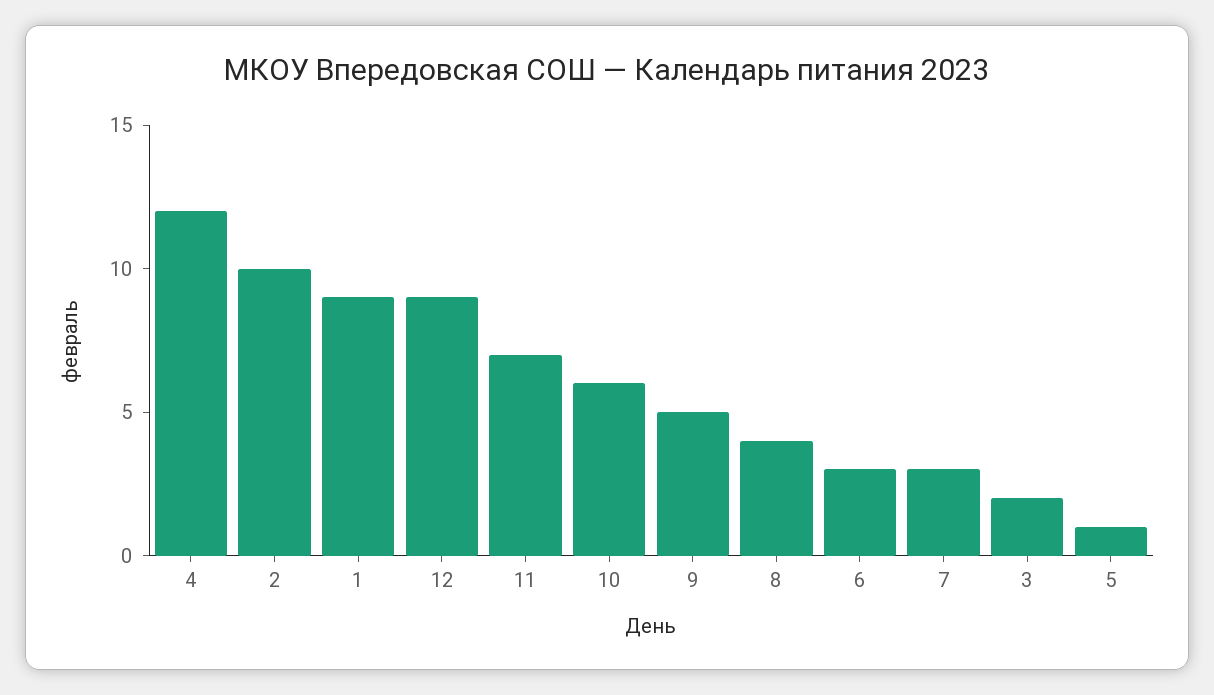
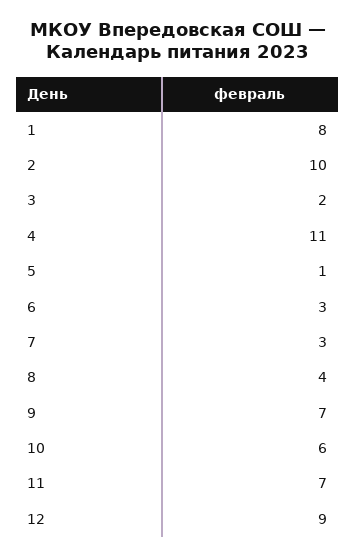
  {
-   "4": 12,
+   "4": 11,
    "2": 10,
-   "1": 9,
+   "1": 8,
    "12": 9,
    "11": 7,
    "10": 6,
-   "9": 5,
+   "9": 7,
    "8": 4,
    "6": 3,
    "7": 3,
    "3": 2,
    "5": 1
  }

